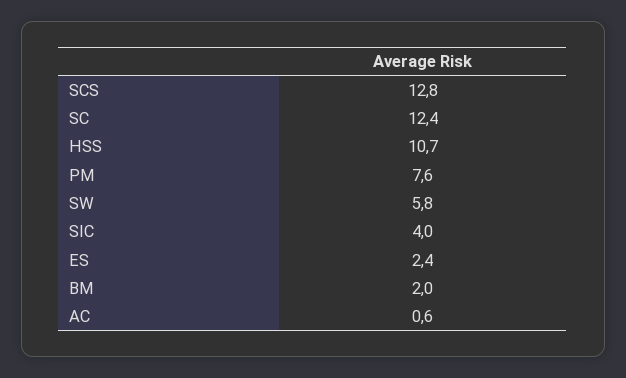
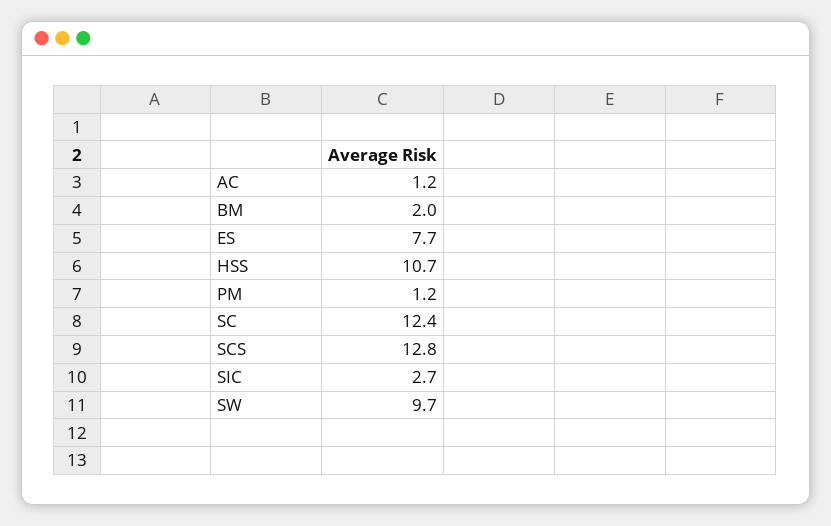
  {
    "SCS": 12.8,
    "SC": 12.4,
    "HSS": 10.7,
-   "PM": 7.6,
+   "PM": 1.2,
-   "SW": 5.8,
+   "SW": 9.7,
-   "SIC": 4,
+   "SIC": 2.7,
-   "ES": 2.4,
+   "ES": 7.7,
    "BM": 2,
-   "AC": 0.6
+   "AC": 1.2
  }

